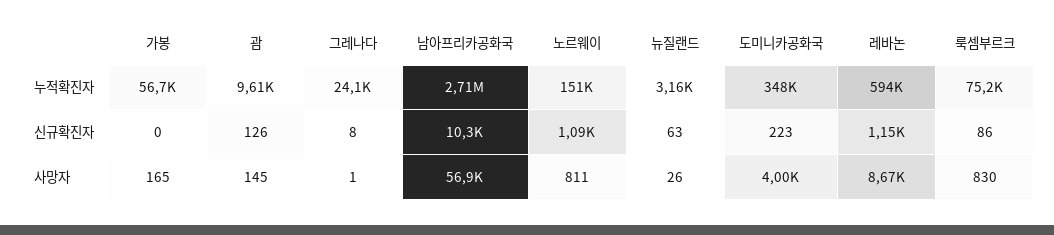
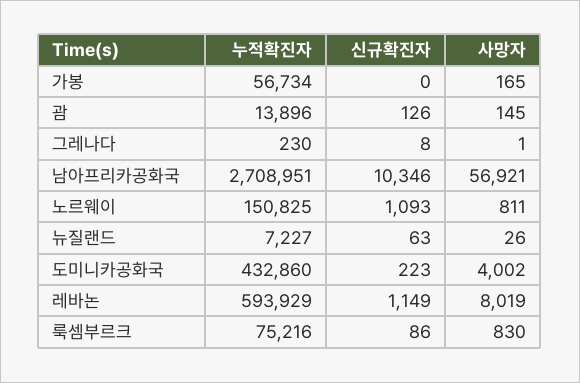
  {
    "가봉": {
      "누적확진자": 56734,
      "신규확진자": 0,
      "사망자": 165
    },
    "괌": {
-     "누적확진자": 9610,
+     "누적확진자": 13896,
      "신규확진자": 126,
      "사망자": 145
    },
    "그레나다": {
-     "누적확진자": 24100,
+     "누적확진자": 230,
      "신규확진자": 8,
      "사망자": 1
    },
    "남아프리카공화국": {
      "누적확진자": 2708951,
      "신규확진자": 10346,
      "사망자": 56921
    },
    "노르웨이": {
      "누적확진자": 150825,
      "신규확진자": 1093,
      "사망자": 811
    },
    "뉴질랜드": {
-     "누적확진자": 3160,
+     "누적확진자": 7227,
      "신규확진자": 63,
      "사망자": 26
    },
    "도미니카공화국": {
-     "누적확진자": 348000,
+     "누적확진자": 432860,
      "신규확진자": 223,
      "사망자": 4002
    },
    "레바논": {
      "누적확진자": 593929,
      "신규확진자": 1149,
-     "사망자": 8670
+     "사망자": 8019
    },
    "룩셈부르크": {
      "누적확진자": 75216,
      "신규확진자": 86,
      "사망자": 830
    }
  }

